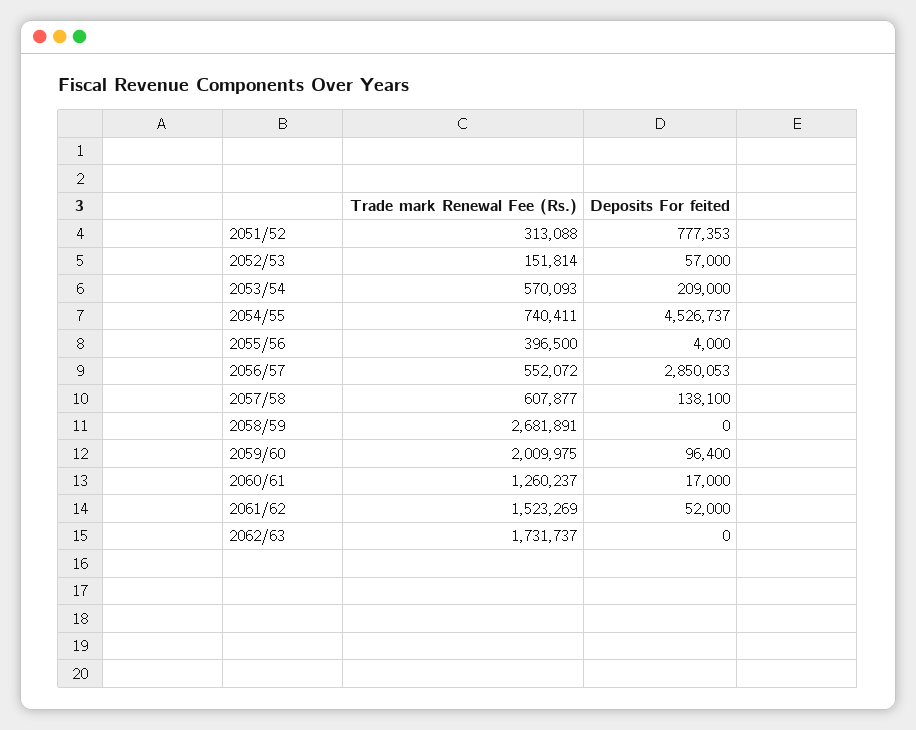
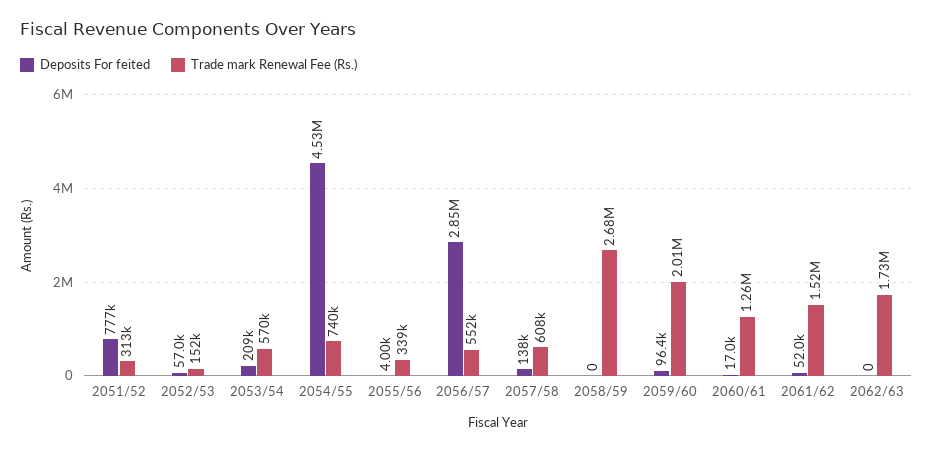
  {
    "Trade mark Renewal Fee (Rs.)": {
      "2051/52": 313088,
      "2052/53": 151814,
      "2053/54": 570093,
      "2054/55": 740411,
-     "2055/56": 396500,
+     "2055/56": 339000,
      "2056/57": 552072,
      "2057/58": 607877,
      "2058/59": 2681891,
      "2059/60": 2009975,
      "2060/61": 1260237,
      "2061/62": 1523269,
      "2062/63": 1731737
    },
    "Deposits For feited": {
      "2051/52": 777353,
      "2052/53": 57000,
      "2053/54": 209000,
      "2054/55": 4526737,
      "2055/56": 4000,
      "2056/57": 2850053,
      "2057/58": 138100,
      "2058/59": 0,
      "2059/60": 96400,
      "2060/61": 17000,
      "2061/62": 52000,
      "2062/63": 0
    }
  }

